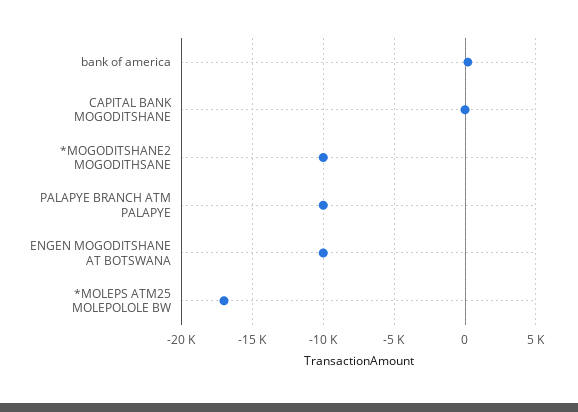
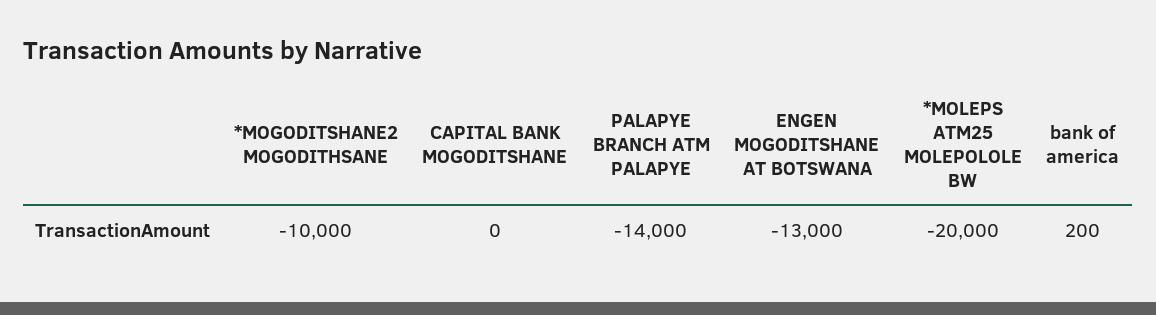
  {
    "bank of america": 200,
    "CAPITAL BANK MOGODITSHANE": 0,
    "*MOGODITSHANE2 MOGODITHSANE": -10000,
-   "PALAPYE BRANCH ATM PALAPYE": -10000,
+   "PALAPYE BRANCH ATM PALAPYE": -14000,
-   "ENGEN MOGODITSHANE AT BOTSWANA": -10000,
+   "ENGEN MOGODITSHANE AT BOTSWANA": -13000,
-   "*MOLEPS ATM25 MOLEPOLOLE BW": -17000
+   "*MOLEPS ATM25 MOLEPOLOLE BW": -20000
  }

